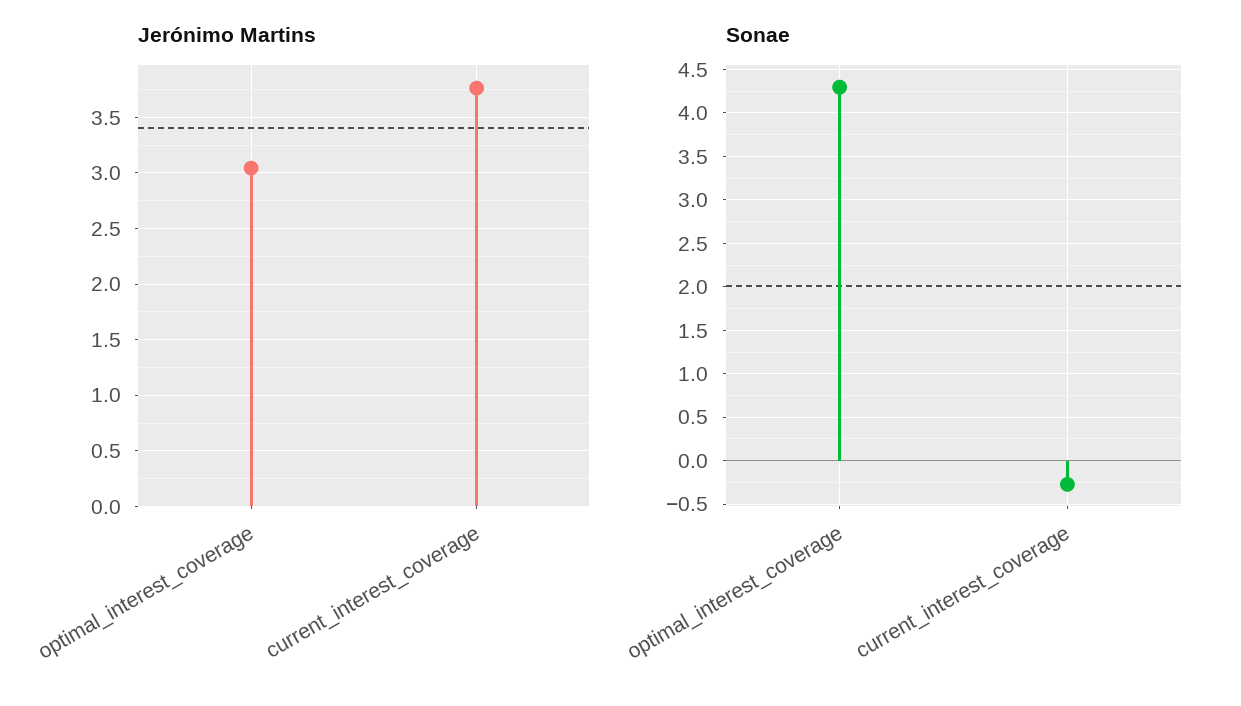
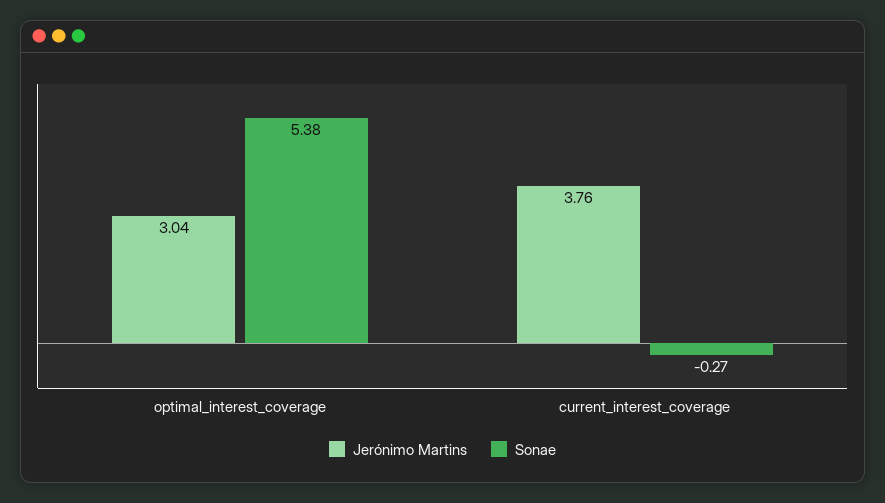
  {
    "Jerónimo Martins": {
      "optimal_interest_coverage": 3.04,
      "current_interest_coverage": 3.76
    },
    "Sonae": {
-     "optimal_interest_coverage": 4.3,
+     "optimal_interest_coverage": 5.38,
      "current_interest_coverage": -0.27
    }
  }

